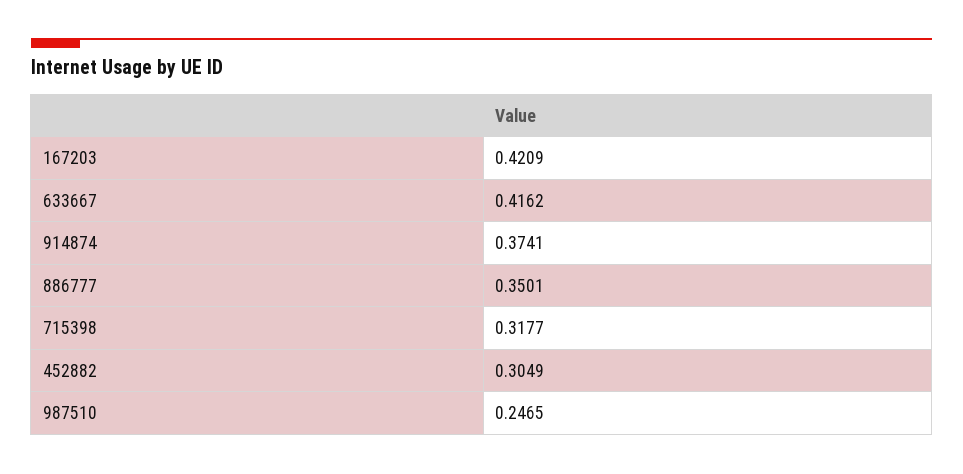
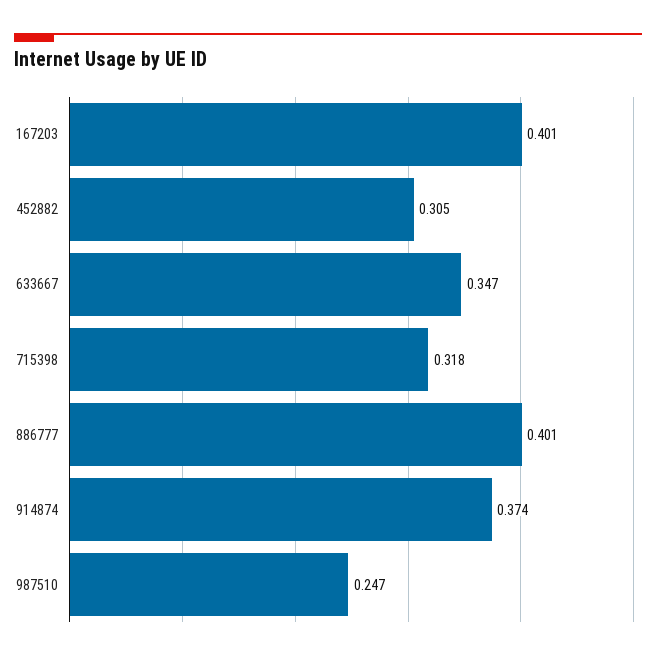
  {
-   "167203": 0.4209,
+   "167203": 0.401,
-   "633667": 0.4162,
+   "633667": 0.347,
    "914874": 0.3741,
-   "886777": 0.3501,
+   "886777": 0.401,
    "715398": 0.3177,
    "452882": 0.3049,
    "987510": 0.2465
  }

